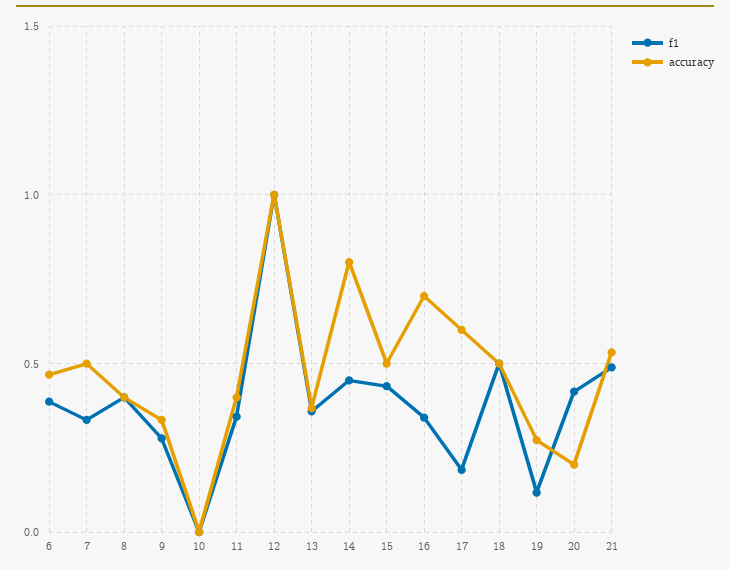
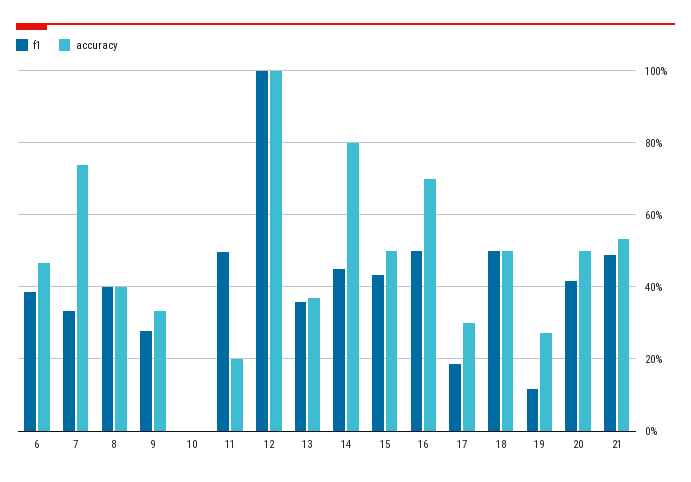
  {
    "f1": {
      "6": 0.38,
      "7": 0.34,
      "8": 0.4,
      "9": 0.28,
      "10": 0,
-     "11": 0.35,
+     "11": 0.5,
      "12": 1,
      "13": 0.36,
      "14": 0.46,
      "15": 0.44,
-     "16": 0.35,
+     "16": 0.5,
      "17": 0.18,
      "18": 0.5,
      "19": 0.12,
      "20": 0.42,
      "21": 0.48
    },
    "accuracy": {
      "6": 0.46,
-     "7": 0.5,
+     "7": 0.74,
      "8": 0.4,
      "9": 0.34,
      "10": 0,
-     "11": 0.4,
+     "11": 0.2,
      "12": 1,
      "13": 0.36,
      "14": 0.8,
      "15": 0.5,
      "16": 0.7,
-     "17": 0.6,
+     "17": 0.3,
      "18": 0.5,
      "19": 0.28,
-     "20": 0.2,
+     "20": 0.5,
      "21": 0.54
    }
  }

